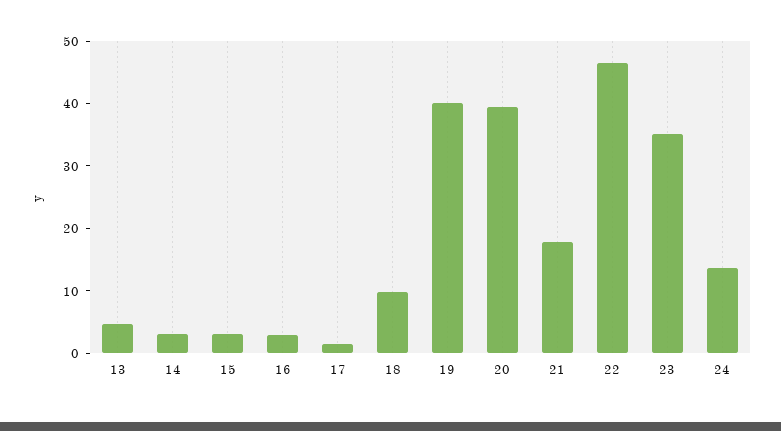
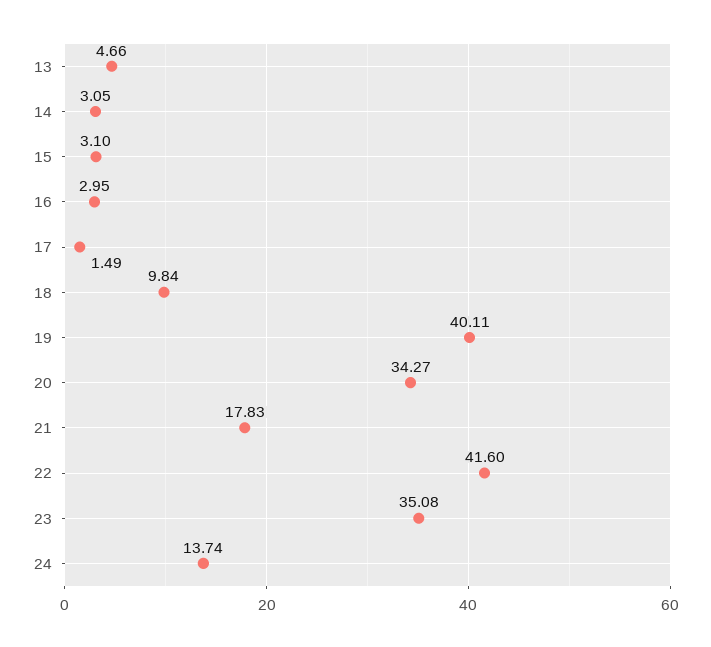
  {
    "13": 4.66,
    "14": 3.05,
    "15": 3.1,
    "16": 2.95,
    "17": 1.49,
    "18": 9.84,
    "19": 40.11,
-   "20": 40,
+   "20": 34.27,
    "21": 17.83,
-   "22": 46,
+   "22": 41.6,
    "23": 35.08,
    "24": 13.74
  }

